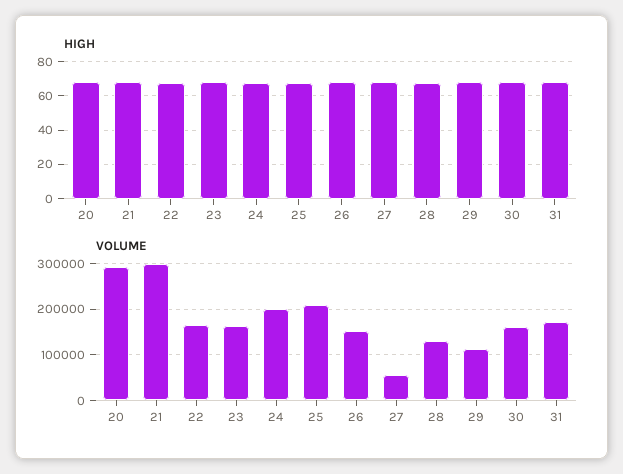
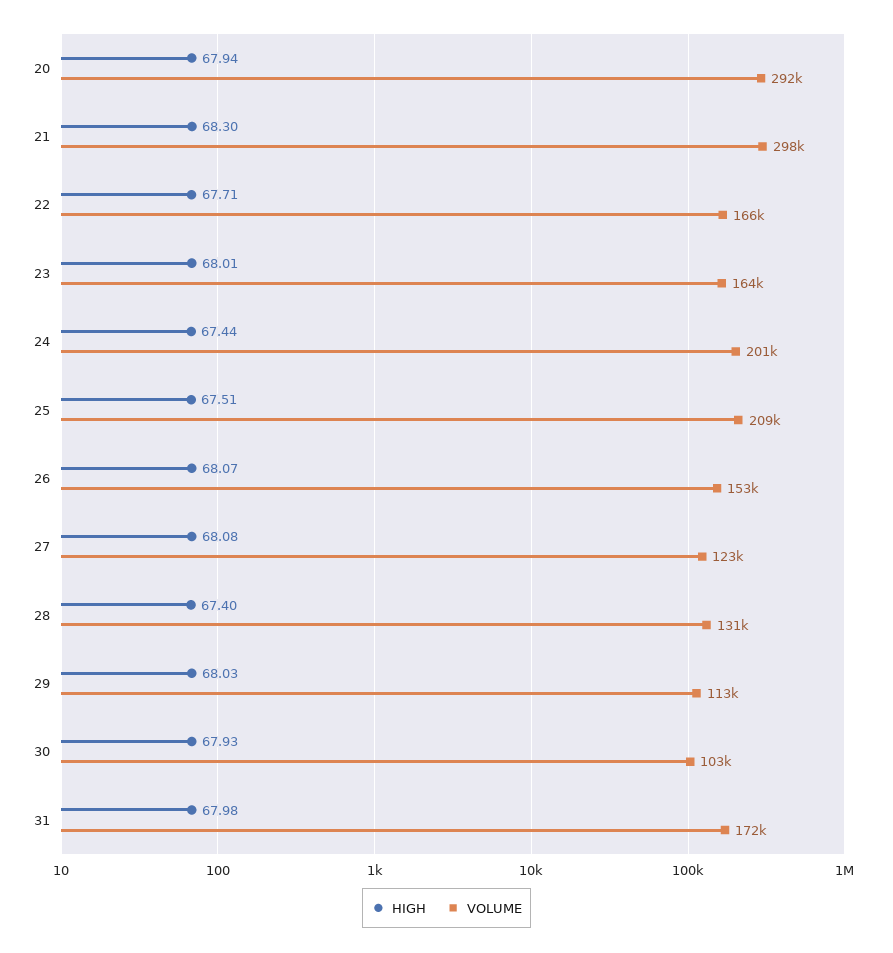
  {
    "HIGH": {
      "20": 67.94,
      "21": 68.3,
      "22": 67.71,
      "23": 68.01,
      "24": 67.44,
      "25": 67.51,
      "26": 68.07,
      "27": 68.08,
      "28": 67.4,
      "29": 68.03,
      "30": 67.93,
      "31": 67.98
    },
    "VOLUME": {
      "20": 292000,
      "21": 298000,
      "22": 166000,
      "23": 164000,
      "24": 201000,
      "25": 209000,
      "26": 153000,
-     "27": 60000,
+     "27": 123000,
      "28": 131000,
      "29": 113000,
-     "30": 160000,
+     "30": 103000,
      "31": 172000
    }
  }

